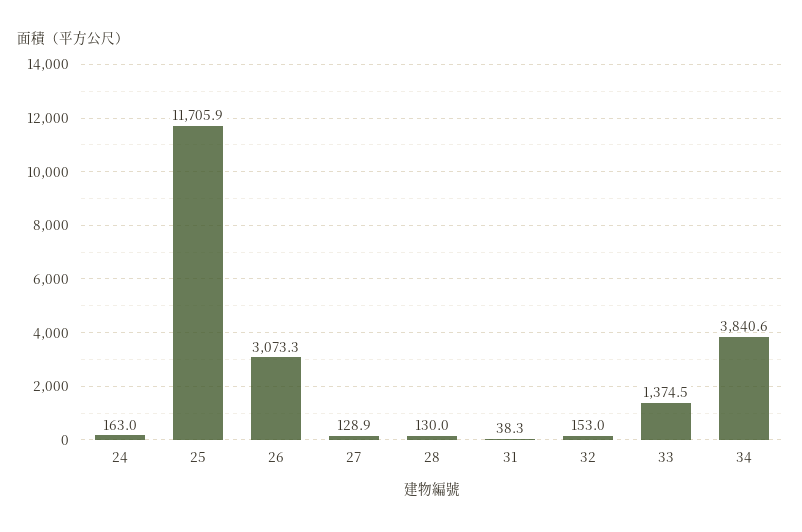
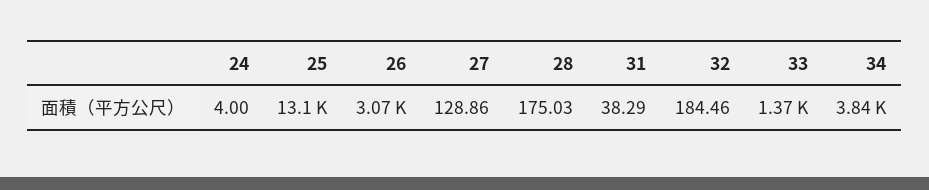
  {
-   "24": 163,
+   "24": 4,
-   "25": 11705.9,
+   "25": 13100,
    "26": 3073.3,
    "27": 128.86,
-   "28": 130,
+   "28": 175.03,
    "31": 38.29,
-   "32": 153,
+   "32": 184.46,
    "33": 1374.5,
    "34": 3840.6
  }

